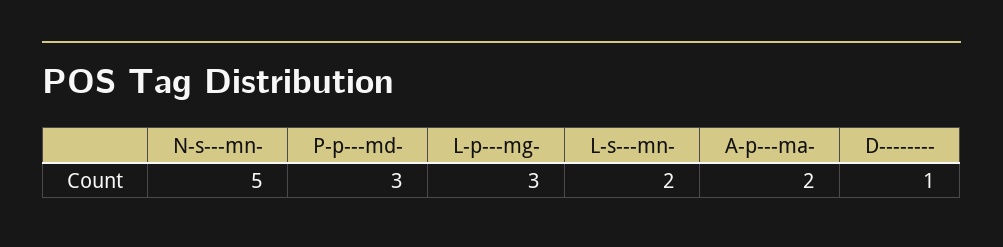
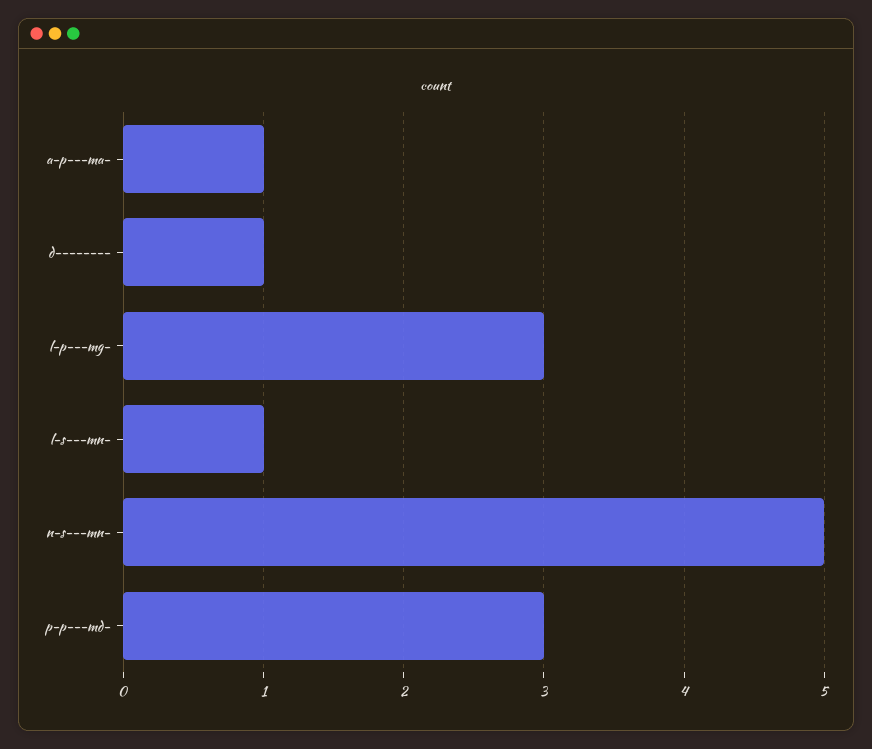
  {
    "N-s---mn-": 5,
    "P-p---md-": 3,
    "L-p---mg-": 3,
-   "L-s---mn-": 2,
+   "L-s---mn-": 1,
-   "A-p---ma-": 2,
+   "A-p---ma-": 1,
    "D--------": 1
  }

